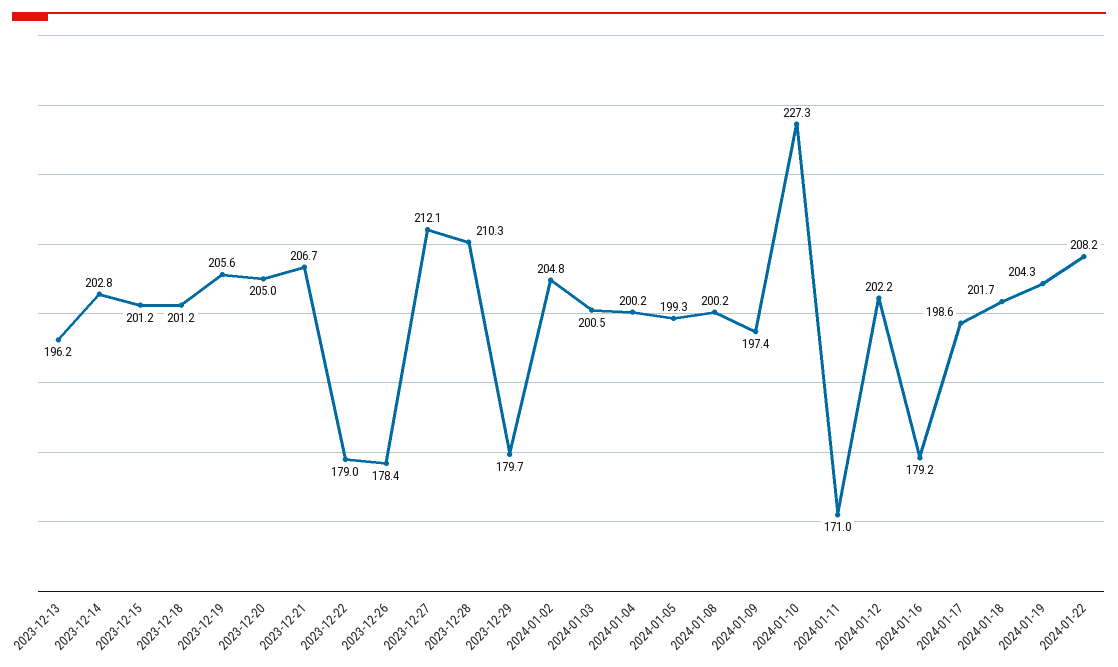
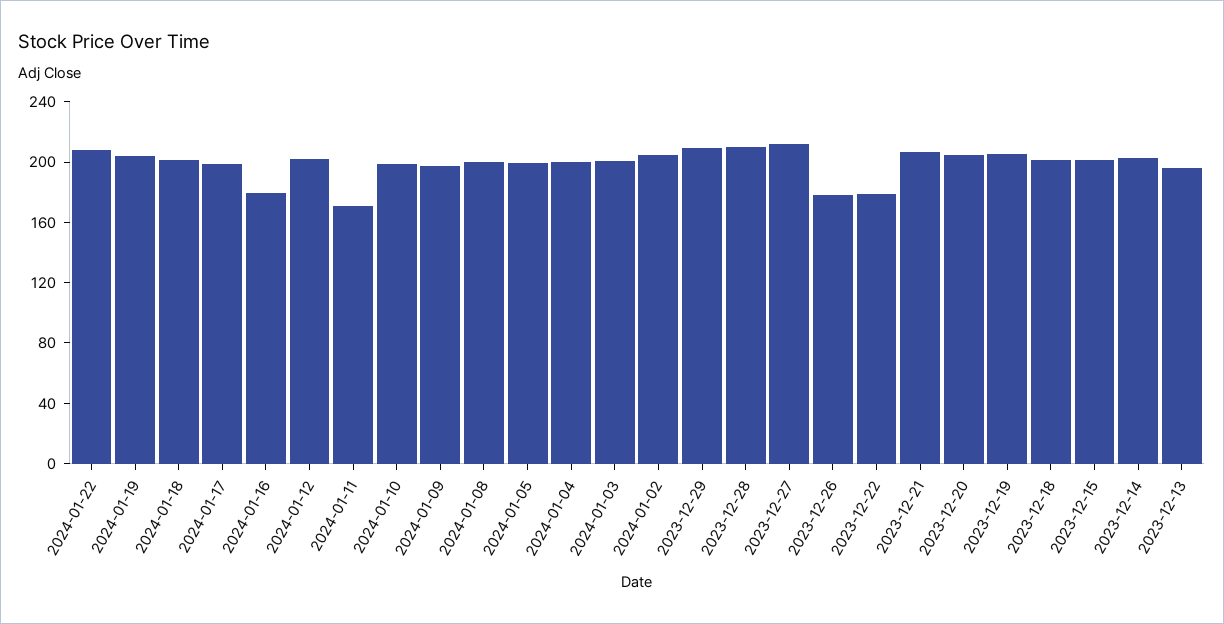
  {
    "2023-12-13": 196.2,
    "2023-12-14": 202.8,
    "2023-12-15": 201.2,
    "2023-12-18": 201.2,
    "2023-12-19": 205.6,
    "2023-12-20": 205,
    "2023-12-21": 206.7,
    "2023-12-22": 179,
    "2023-12-26": 178.4,
    "2023-12-27": 212.1,
    "2023-12-28": 210.3,
-   "2023-12-29": 179.7,
+   "2023-12-29": 210,
    "2024-01-02": 204.8,
    "2024-01-03": 200.5,
    "2024-01-04": 200.2,
    "2024-01-05": 199.3,
    "2024-01-08": 200.2,
    "2024-01-09": 197.4,
-   "2024-01-10": 227.3,
+   "2024-01-10": 200,
    "2024-01-11": 171,
    "2024-01-12": 202.2,
    "2024-01-16": 179.2,
    "2024-01-17": 198.6,
    "2024-01-18": 201.7,
    "2024-01-19": 204.3,
    "2024-01-22": 208.2
  }

